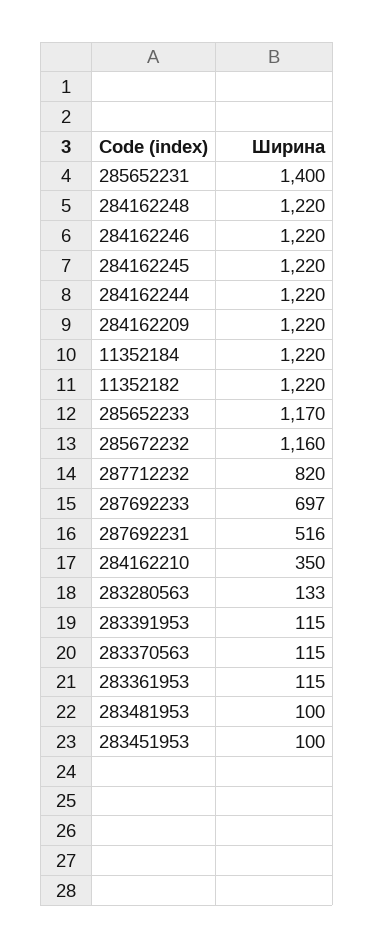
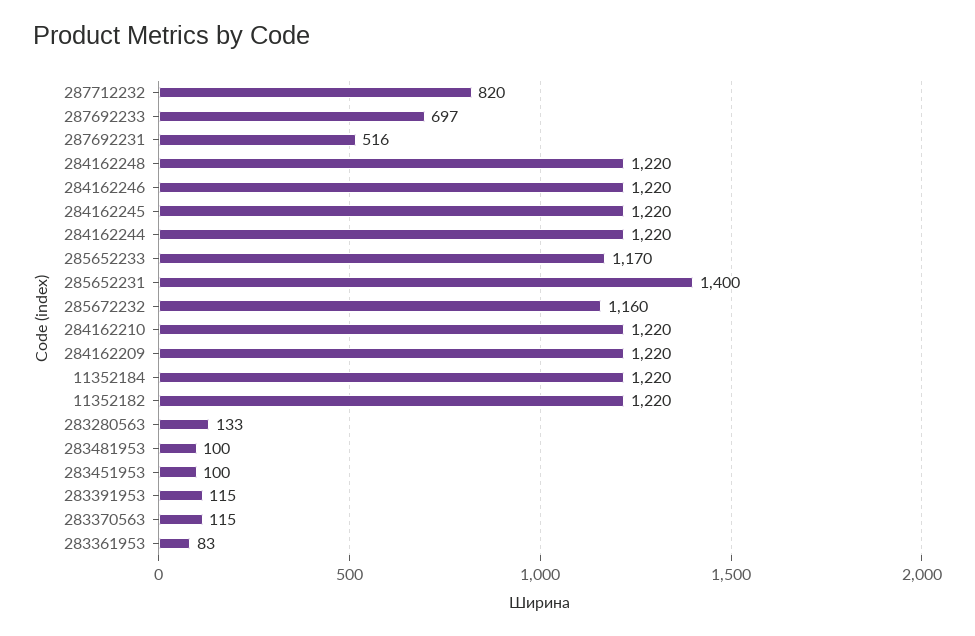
  {
    "285652231": 1400,
    "284162248": 1220,
    "284162246": 1220,
    "284162245": 1220,
    "284162244": 1220,
    "284162209": 1220,
    "11352184": 1220,
    "11352182": 1220,
    "285652233": 1170,
    "285672232": 1160,
    "287712232": 820,
    "287692233": 697,
    "287692231": 516,
-   "284162210": 350,
+   "284162210": 1220,
    "283280563": 133,
    "283391953": 115,
    "283370563": 115,
-   "283361953": 115,
+   "283361953": 83,
    "283481953": 100,
    "283451953": 100
  }

